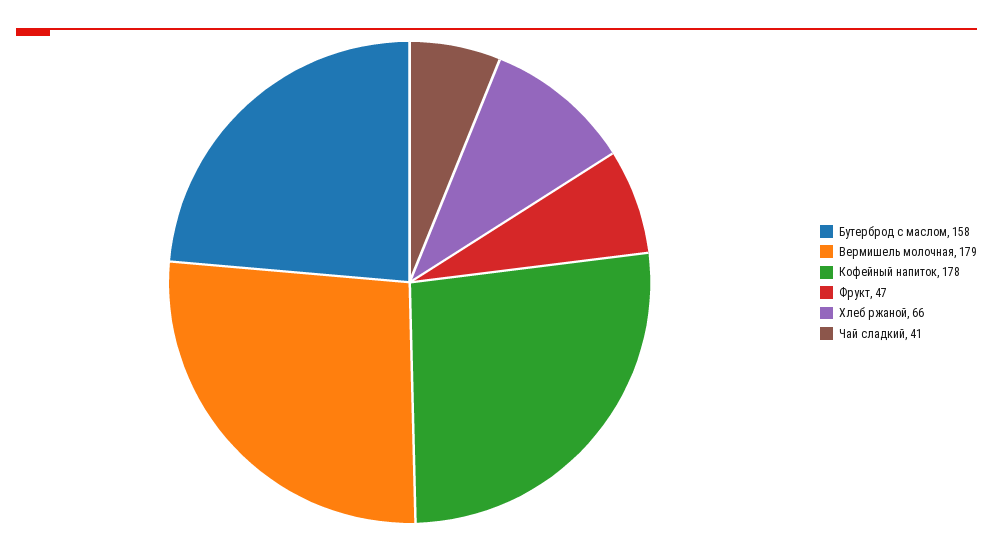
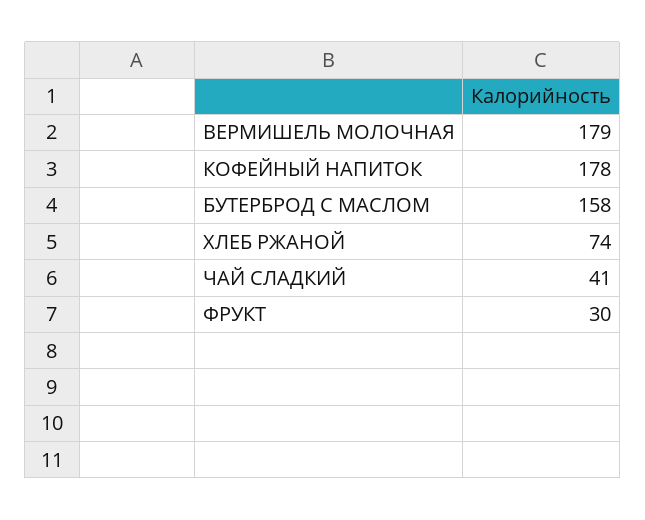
  {
    "Бутерброд с маслом": 158,
    "Вермишель молочная": 179,
    "Кофейный напиток": 178,
-   "Фрукт": 47,
+   "Фрукт": 30,
-   "Хлеб ржаной": 66,
+   "Хлеб ржаной": 74,
    "Чай сладкий": 41
  }

